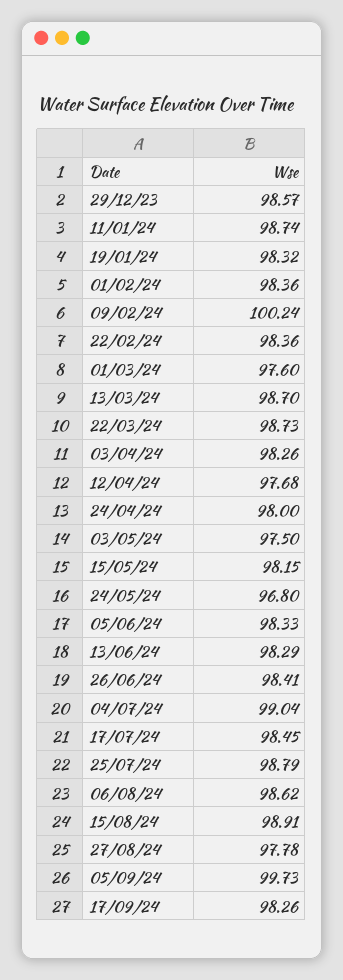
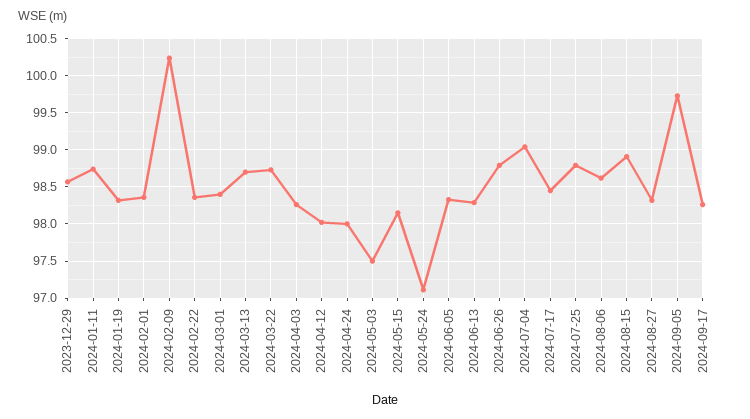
  {
    "29/12/23": 98.57,
    "11/01/24": 98.74,
    "19/01/24": 98.32,
    "01/02/24": 98.36,
    "09/02/24": 100.24,
    "22/02/24": 98.36,
-   "01/03/24": 97.6,
+   "01/03/24": 98.4,
    "13/03/24": 98.7,
    "22/03/24": 98.73,
    "03/04/24": 98.26,
-   "12/04/24": 97.68,
+   "12/04/24": 98,
    "24/04/24": 98,
    "03/05/24": 97.5,
    "15/05/24": 98.15,
-   "24/05/24": 96.8,
+   "24/05/24": 97.1,
    "05/06/24": 98.33,
    "13/06/24": 98.29,
-   "26/06/24": 98.41,
+   "26/06/24": 98.8,
    "04/07/24": 99.04,
    "17/07/24": 98.45,
    "25/07/24": 98.79,
    "06/08/24": 98.62,
    "15/08/24": 98.91,
-   "27/08/24": 97.78,
+   "27/08/24": 98.3,
    "05/09/24": 99.73,
    "17/09/24": 98.26
  }

